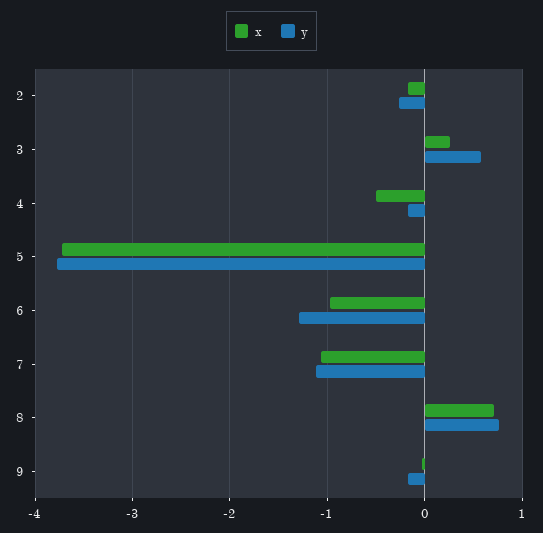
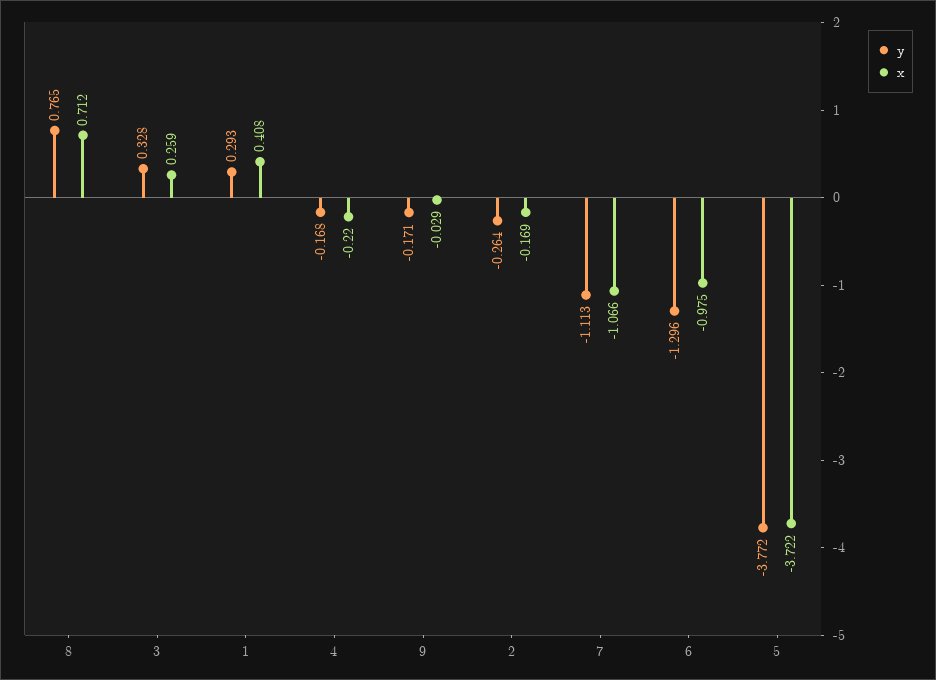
  {
    "x": {
      "2": -0.169,
      "3": 0.259,
-     "4": -0.5,
+     "4": -0.22,
      "5": -3.722,
      "6": -0.975,
      "7": -1.066,
      "8": 0.712,
-     "9": -0.029
+     "9": -0.029,
+     "1": 0.408
    },
    "y": {
      "2": -0.264,
-     "3": 0.6,
+     "3": 0.328,
      "4": -0.168,
      "5": -3.772,
      "6": -1.296,
      "7": -1.113,
      "8": 0.765,
-     "9": -0.171
+     "9": -0.171,
+     "1": 0.293
    }
  }

